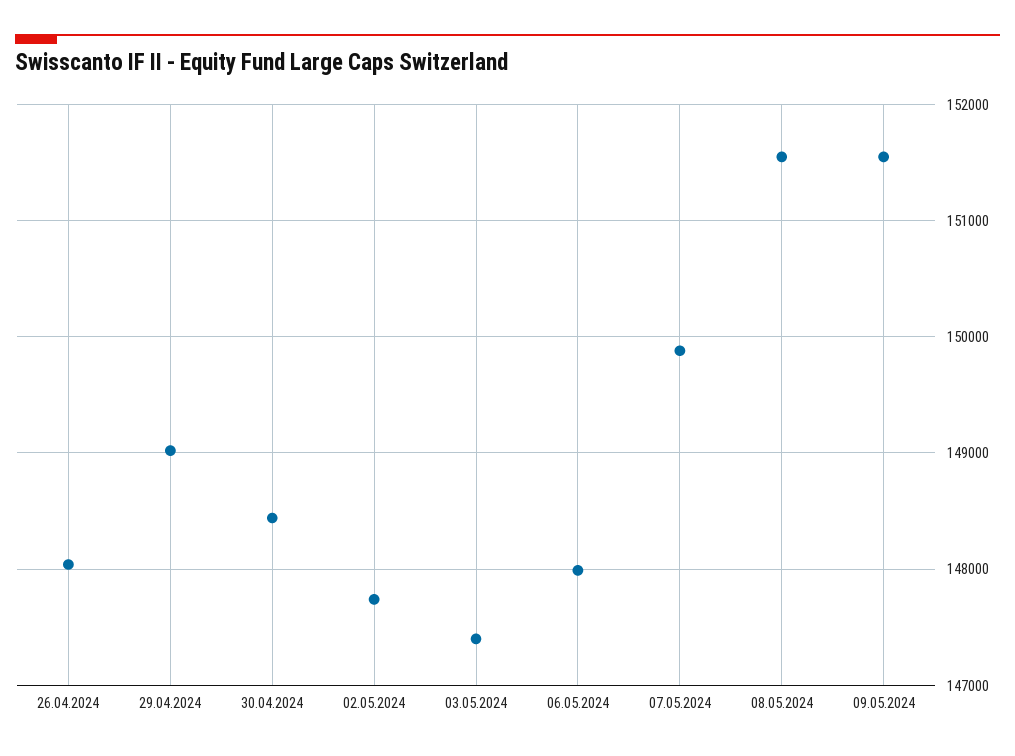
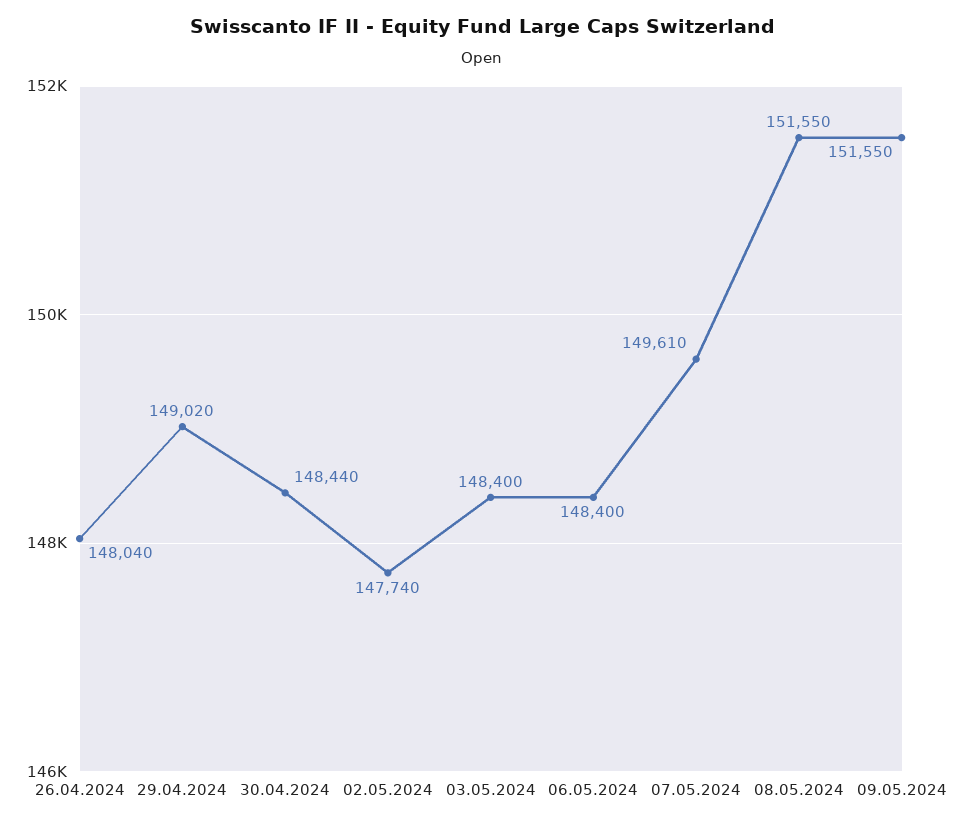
  {
    "26.04.2024": 148040,
    "29.04.2024": 149020,
    "30.04.2024": 148440,
    "02.05.2024": 147740,
-   "03.05.2024": 147400,
+   "03.05.2024": 148400,
-   "06.05.2024": 148000,
+   "06.05.2024": 148400,
-   "07.05.2024": 149900,
+   "07.05.2024": 149610,
    "08.05.2024": 151550,
    "09.05.2024": 151550
  }

